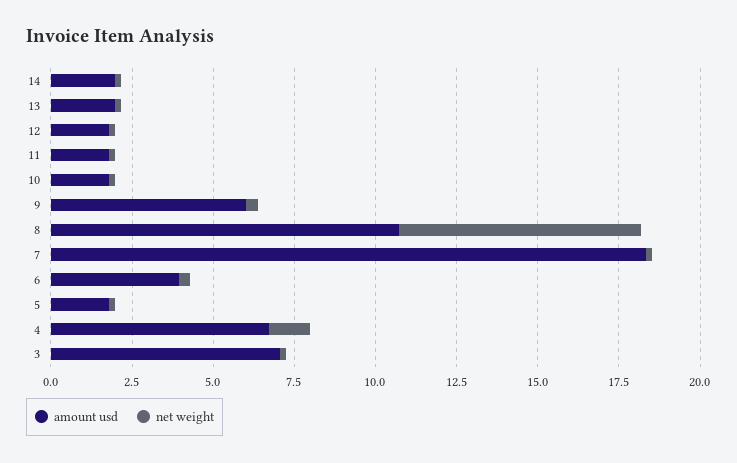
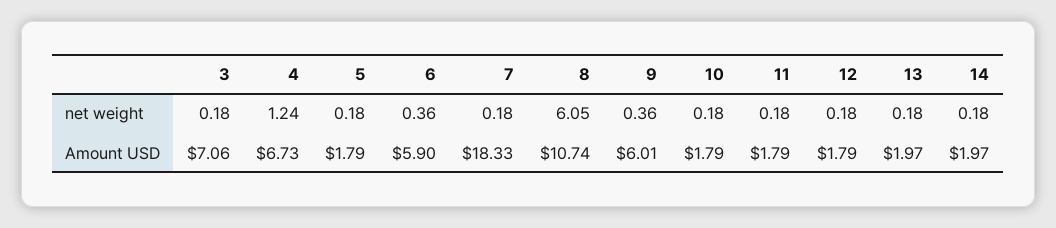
  {
    "amount usd": {
      "14": 1.97,
      "13": 1.97,
      "12": 1.79,
      "11": 1.79,
      "10": 1.79,
      "9": 6.01,
      "8": 10.74,
      "7": 18.33,
-     "6": 4,
+     "6": 5.9,
      "5": 1.79,
      "4": 6.73,
      "3": 7.06
    },
    "net weight": {
      "14": 0.18,
      "13": 0.18,
      "12": 0.18,
      "11": 0.18,
      "10": 0.18,
      "9": 0.36,
-     "8": 7.5,
+     "8": 6.05,
      "7": 0.18,
      "6": 0.36,
      "5": 0.18,
      "4": 1.24,
      "3": 0.18
    }
  }

